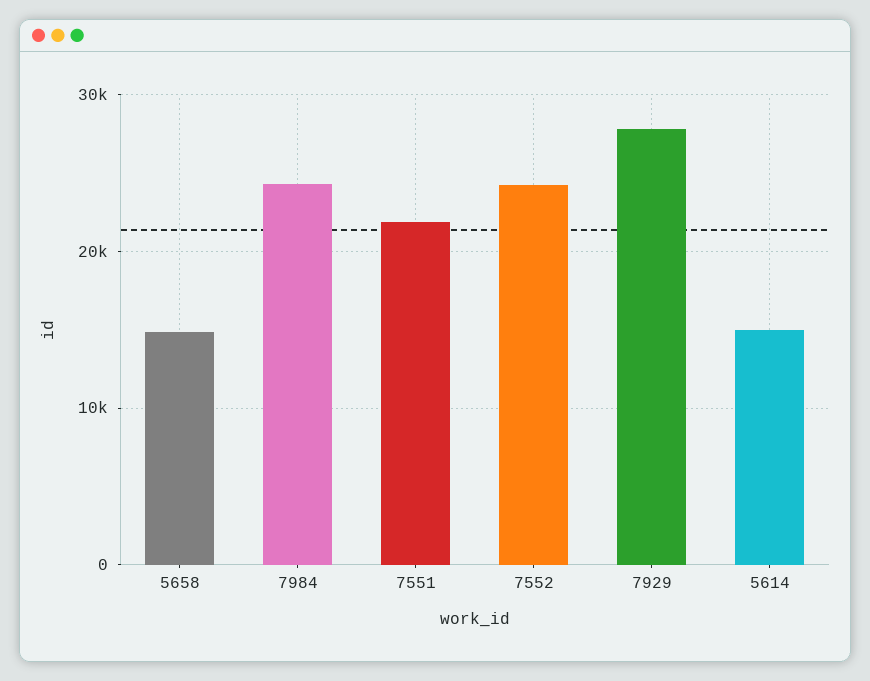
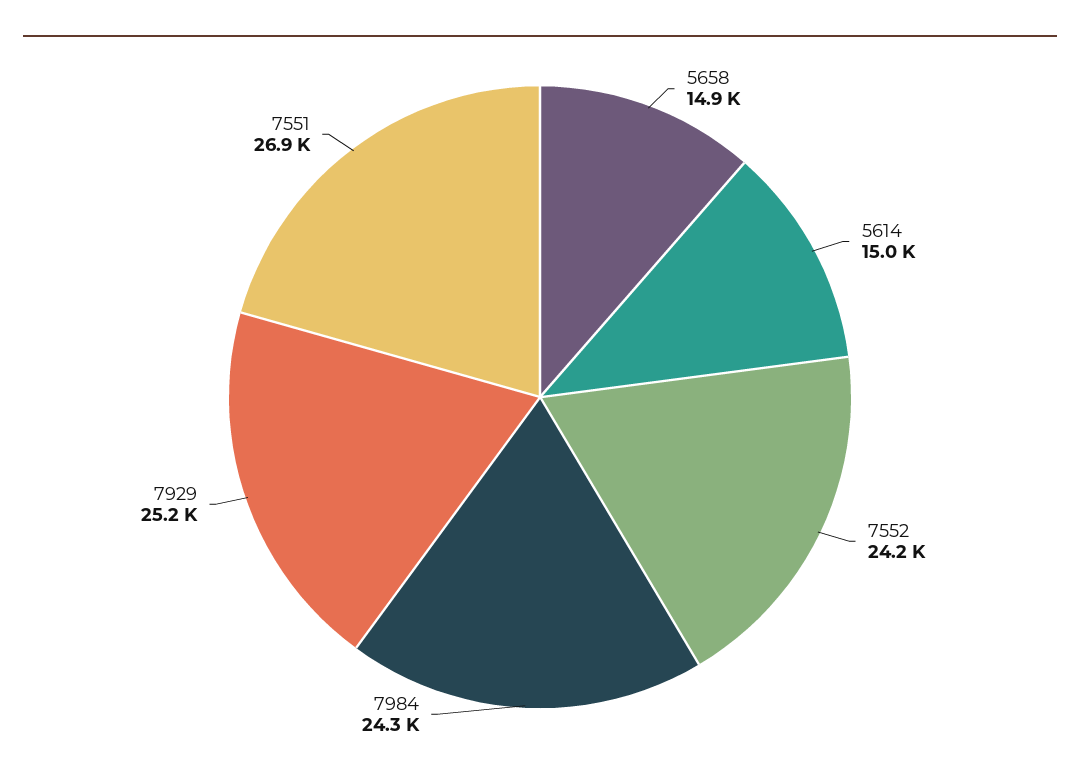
  {
    "5658": 14900,
    "7984": 24300,
-   "7551": 22000,
+   "7551": 26900,
    "7552": 24200,
-   "7929": 28000,
+   "7929": 25200,
    "5614": 15000
  }

